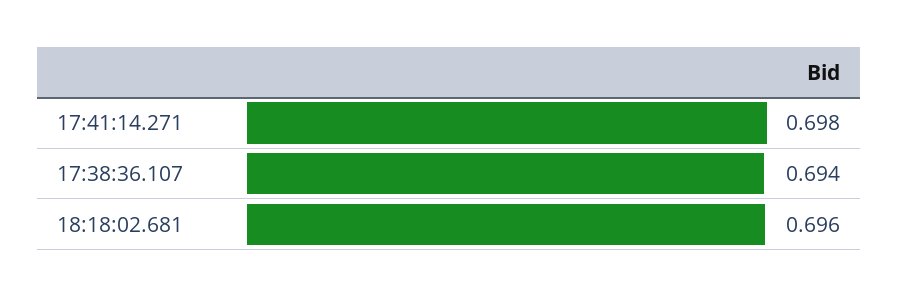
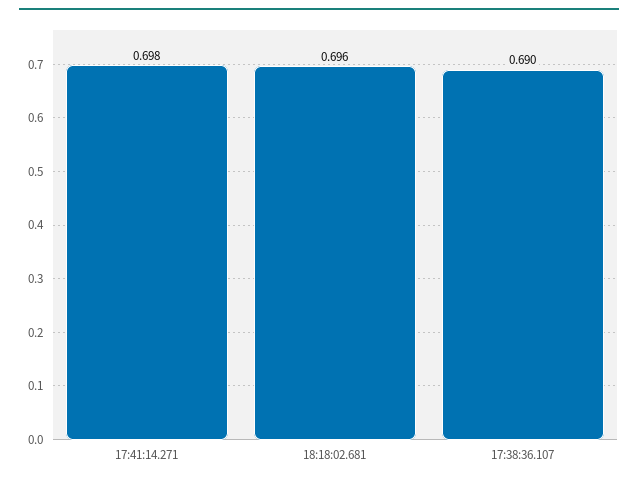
  {
    "17:41:14.271": 0.698,
-   "17:38:36.107": 0.694,
+   "17:38:36.107": 0.69,
    "18:18:02.681": 0.696
  }

